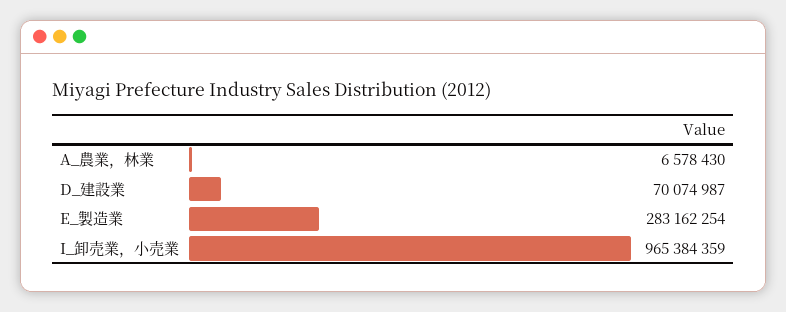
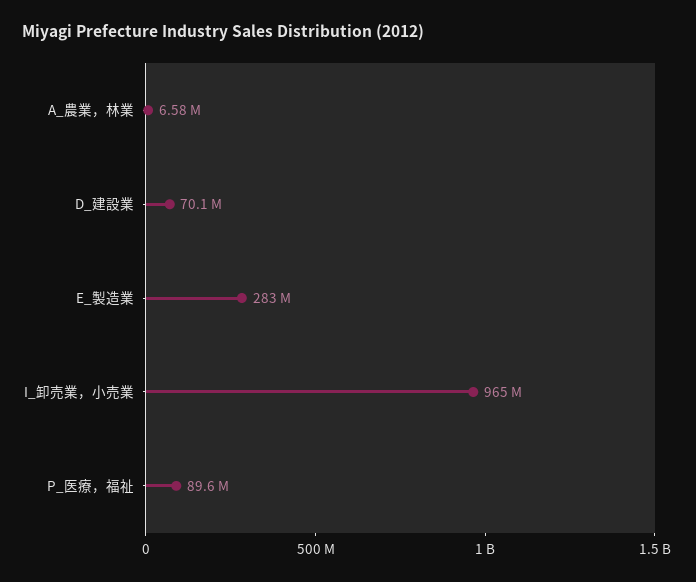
  {
    "A_農業，林業": 6578430,
    "D_建設業": 70074987,
    "E_製造業": 283162254,
-   "I_卸売業，小売業": 965384359
+   "I_卸売業，小売業": 965384359,
+   "P_医療，福祉": 89600000
  }

